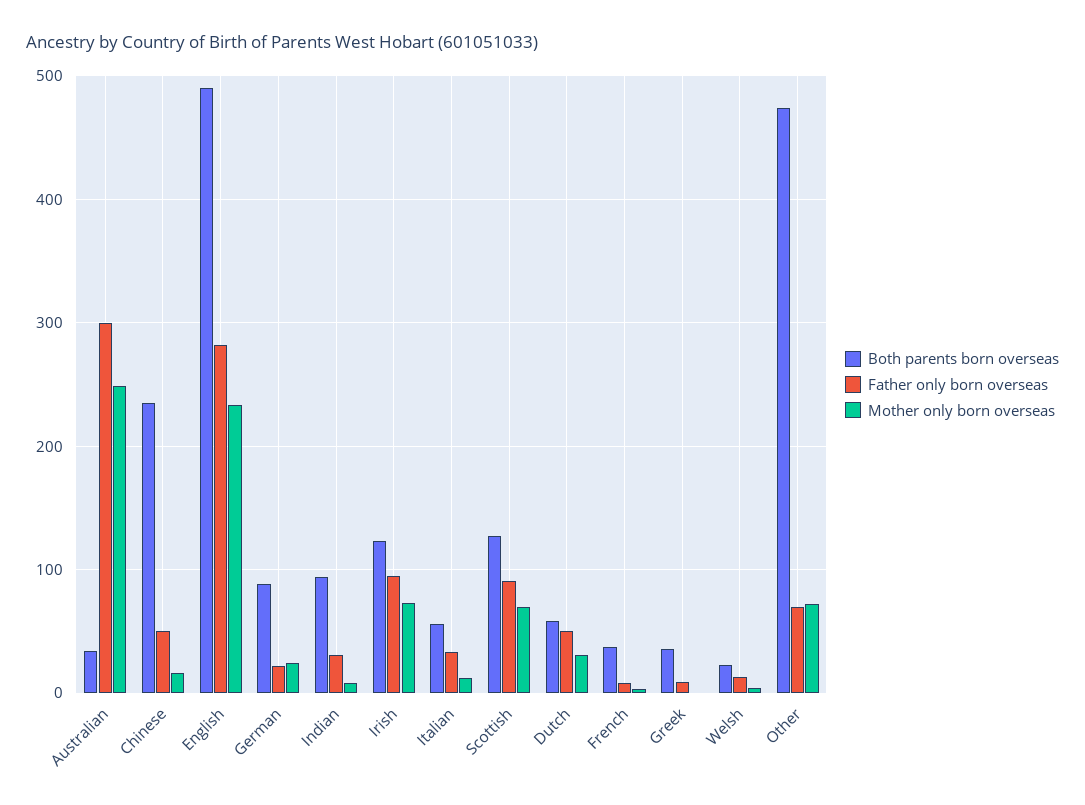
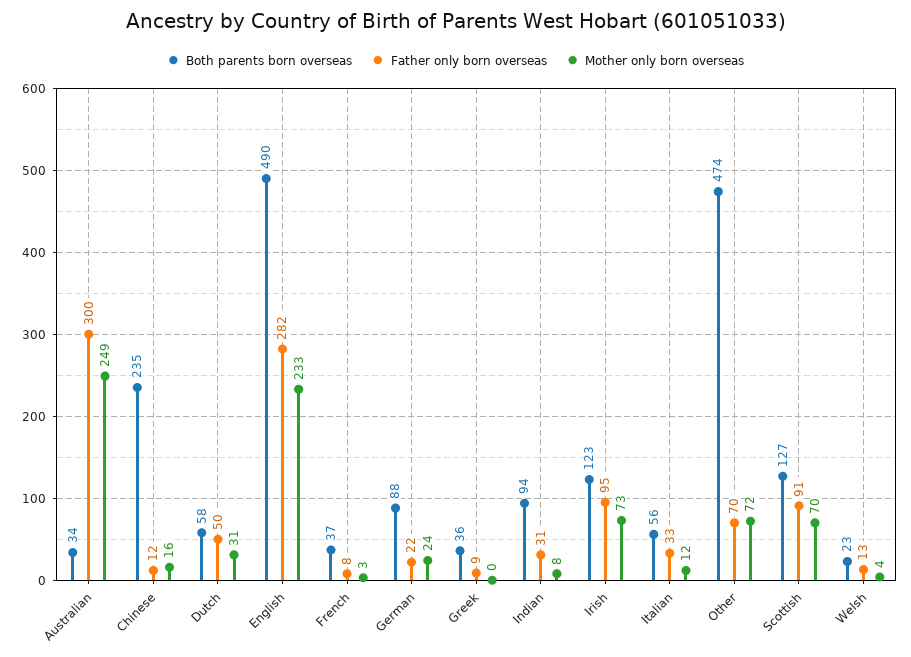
  {
    "Both parents born overseas": {
      "Australian": 34,
      "Chinese": 235,
      "English": 490,
      "German": 88,
      "Indian": 94,
      "Irish": 123,
      "Italian": 56,
      "Scottish": 127,
      "Dutch": 58,
      "French": 37,
      "Greek": 36,
      "Welsh": 23,
      "Other": 474
    },
    "Father only born overseas": {
      "Australian": 300,
-     "Chinese": 50,
+     "Chinese": 12,
      "English": 282,
      "German": 22,
      "Indian": 31,
      "Irish": 95,
      "Italian": 33,
      "Scottish": 91,
      "Dutch": 50,
      "French": 8,
      "Greek": 9,
      "Welsh": 13,
      "Other": 70
    },
    "Mother only born overseas": {
      "Australian": 249,
      "Chinese": 16,
      "English": 233,
      "German": 24,
      "Indian": 8,
      "Irish": 73,
      "Italian": 12,
      "Scottish": 70,
      "Dutch": 31,
      "French": 3,
      "Greek": 0,
      "Welsh": 4,
      "Other": 72
    }
  }

